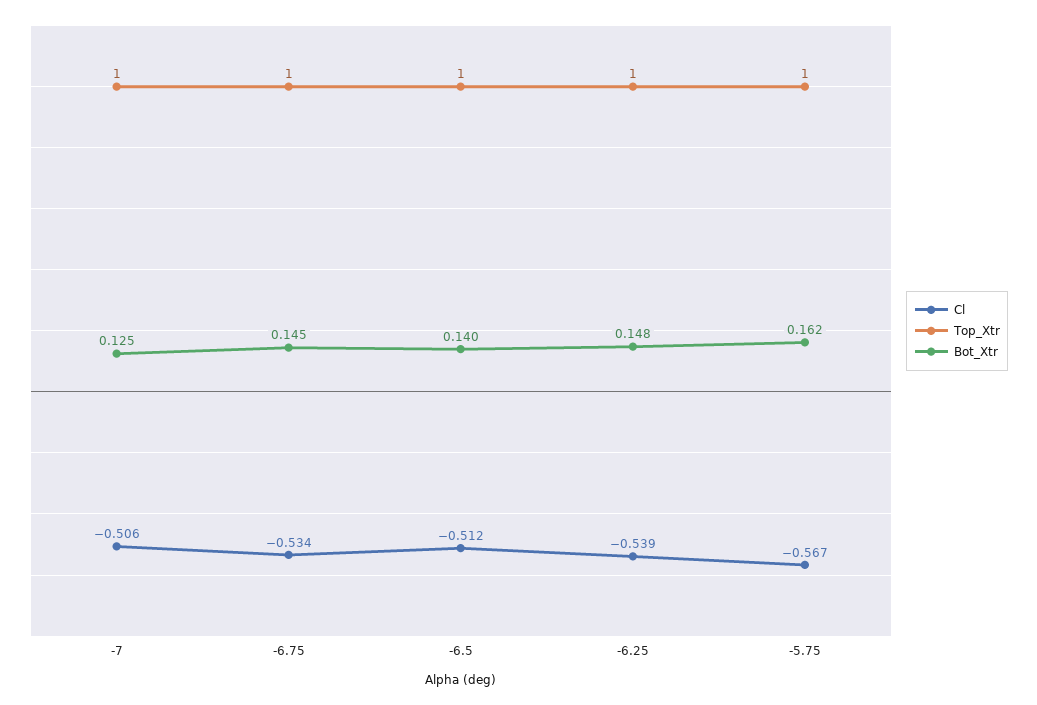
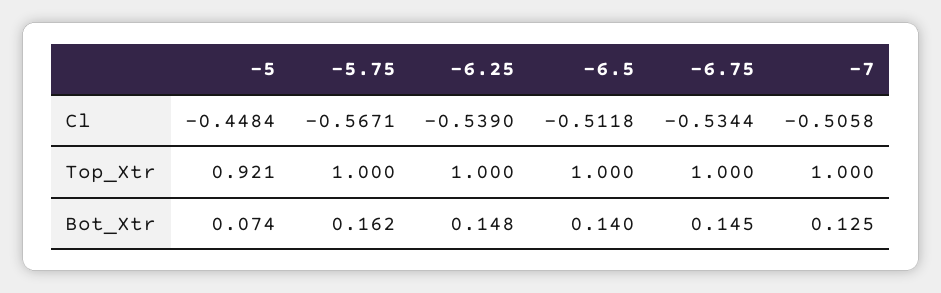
  {
    "Cl": {
      "-7": -0.5058,
      "-6.75": -0.5344,
      "-6.5": -0.5118,
      "-6.25": -0.539,
-     "-5.75": -0.5671
+     "-5.75": -0.5671,
+     "-5": -0.4484
    },
    "Top_Xtr": {
      "-7": 1,
      "-6.75": 1,
      "-6.5": 1,
      "-6.25": 1,
-     "-5.75": 1
+     "-5.75": 1,
+     "-5": 0.921
    },
    "Bot_Xtr": {
      "-7": 0.125,
      "-6.75": 0.145,
      "-6.5": 0.14,
      "-6.25": 0.148,
-     "-5.75": 0.162
+     "-5.75": 0.162,
+     "-5": 0.074
    }
  }

